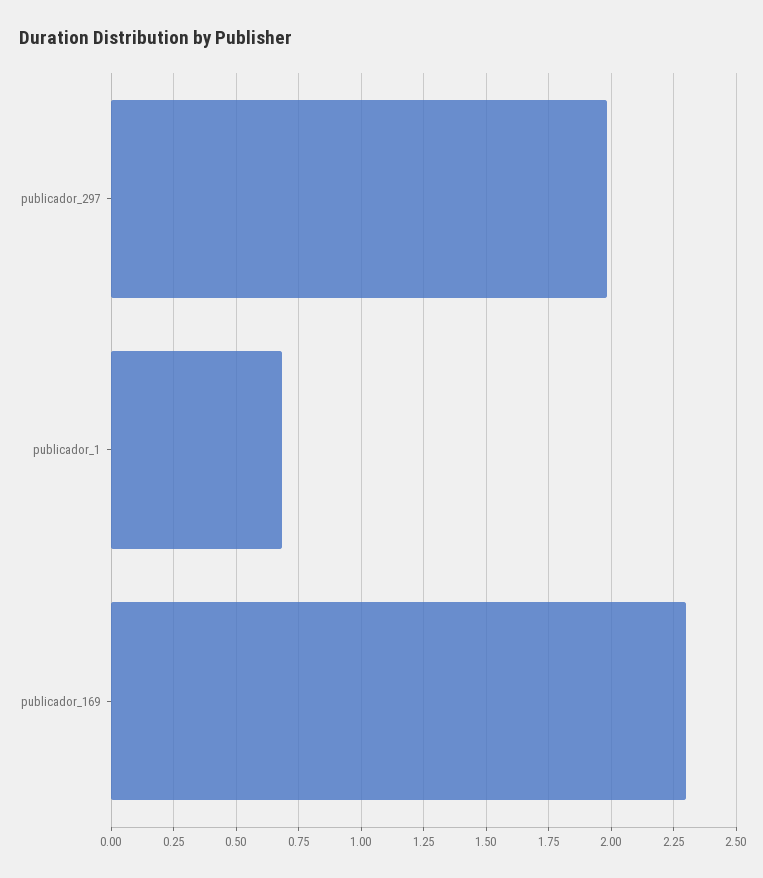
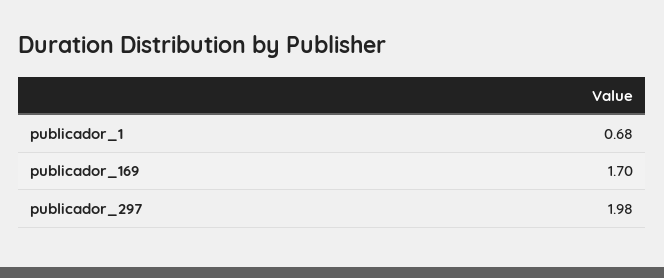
  {
    "publicador_297": 1.98,
    "publicador_1": 0.68,
-   "publicador_169": 2.3
+   "publicador_169": 1.7
  }

